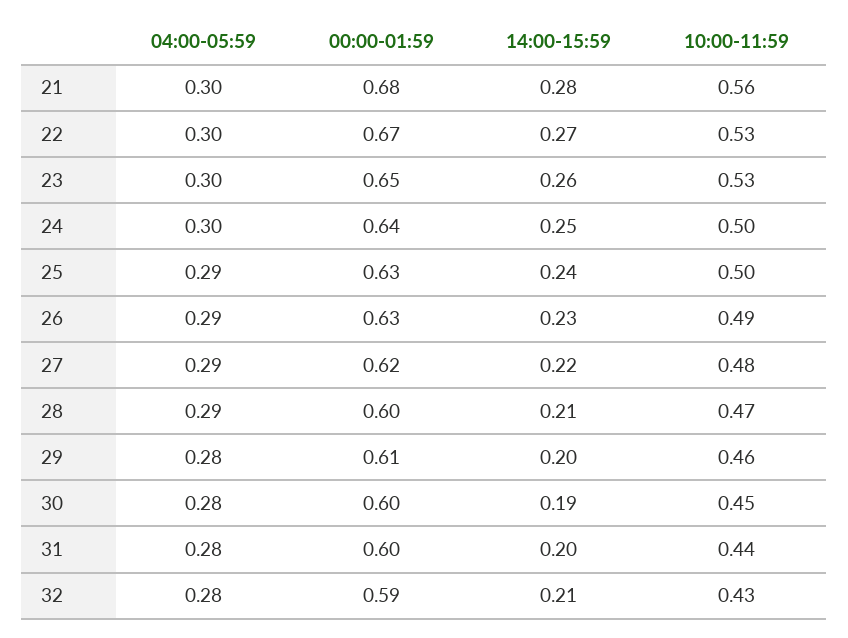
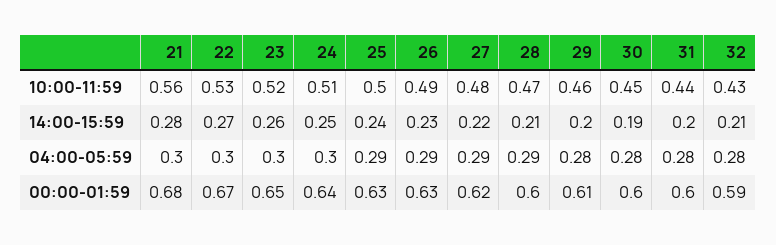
  {
    "04:00-05:59": {
      "21": 0.3,
      "22": 0.3,
      "23": 0.3,
      "24": 0.3,
      "25": 0.29,
      "26": 0.29,
      "27": 0.29,
      "28": 0.29,
      "29": 0.28,
      "30": 0.28,
      "31": 0.28,
      "32": 0.28
    },
    "00:00-01:59": {
      "21": 0.68,
      "22": 0.67,
      "23": 0.65,
      "24": 0.64,
      "25": 0.63,
      "26": 0.63,
      "27": 0.62,
      "28": 0.6,
      "29": 0.61,
      "30": 0.6,
      "31": 0.6,
      "32": 0.59
    },
    "14:00-15:59": {
      "21": 0.28,
      "22": 0.27,
      "23": 0.26,
      "24": 0.25,
      "25": 0.24,
      "26": 0.23,
      "27": 0.22,
      "28": 0.21,
      "29": 0.2,
      "30": 0.19,
      "31": 0.2,
      "32": 0.21
    },
    "10:00-11:59": {
      "21": 0.56,
      "22": 0.53,
-     "23": 0.53,
+     "23": 0.52,
-     "24": 0.5,
+     "24": 0.51,
      "25": 0.5,
      "26": 0.49,
      "27": 0.48,
      "28": 0.47,
      "29": 0.46,
      "30": 0.45,
      "31": 0.44,
      "32": 0.43
    }
  }

